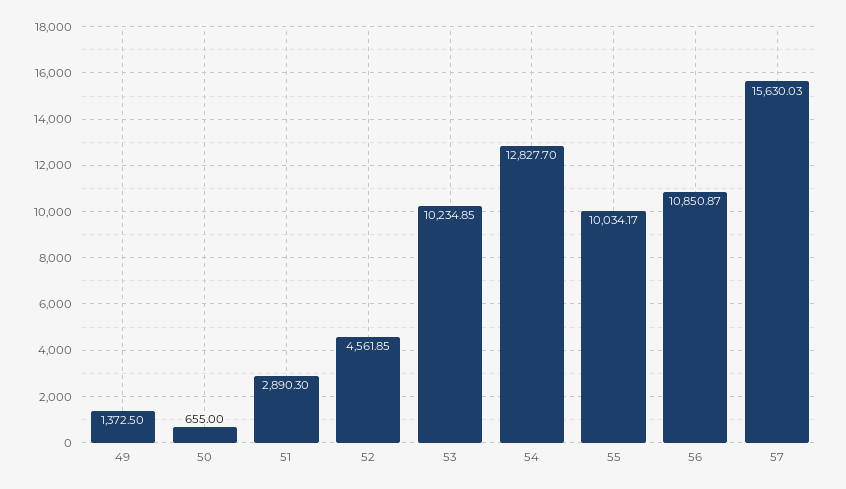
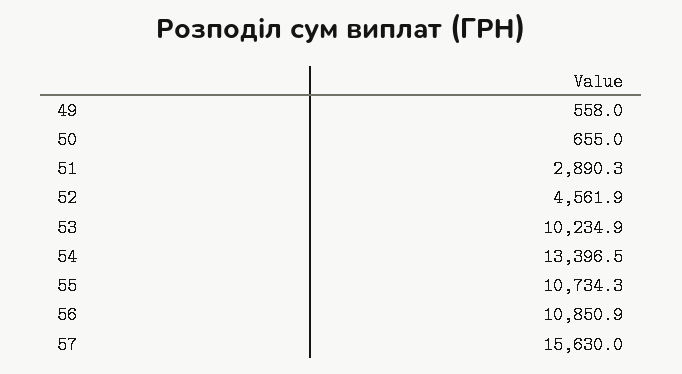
  {
-   "49": 1372.5,
+   "49": 558,
    "50": 655,
    "51": 2890.3,
    "52": 4561.85,
    "53": 10234.85,
-   "54": 12827.7,
+   "54": 13396.5,
-   "55": 10034.17,
+   "55": 10734.3,
    "56": 10850.87,
    "57": 15630.03
  }

